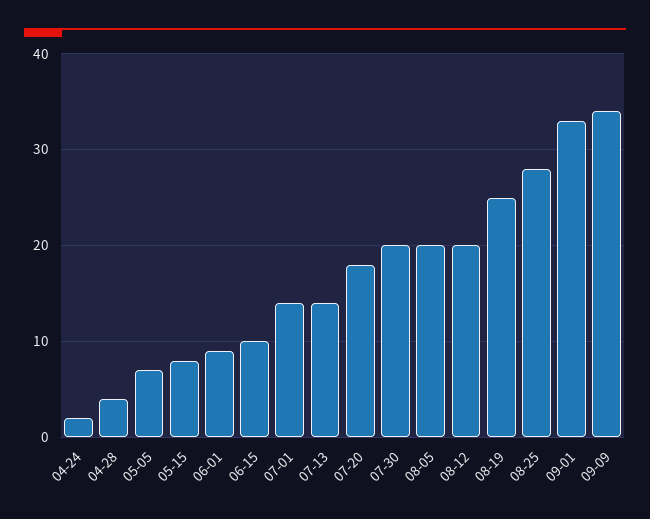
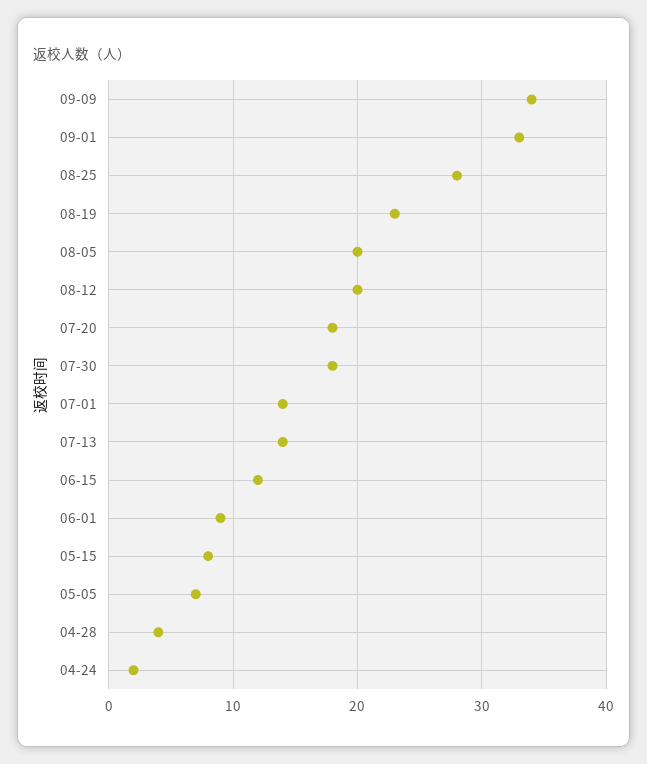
  {
    "04-24": 2,
    "04-28": 4,
    "05-05": 7,
    "05-15": 8,
    "06-01": 9,
-   "06-15": 10,
+   "06-15": 12,
    "07-01": 14,
    "07-13": 14,
    "07-20": 18,
-   "07-30": 20,
+   "07-30": 18,
    "08-05": 20,
    "08-12": 20,
-   "08-19": 25,
+   "08-19": 23,
    "08-25": 28,
    "09-01": 33,
    "09-09": 34
  }

